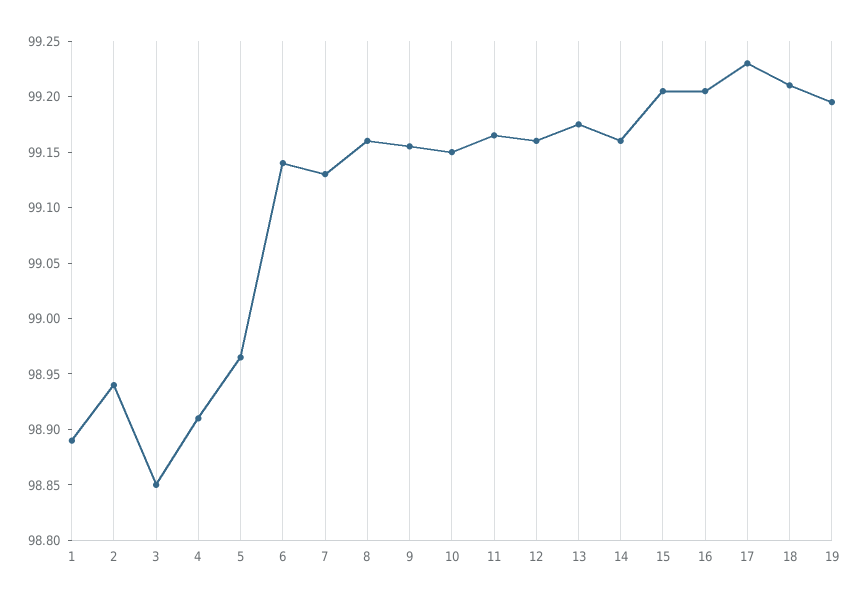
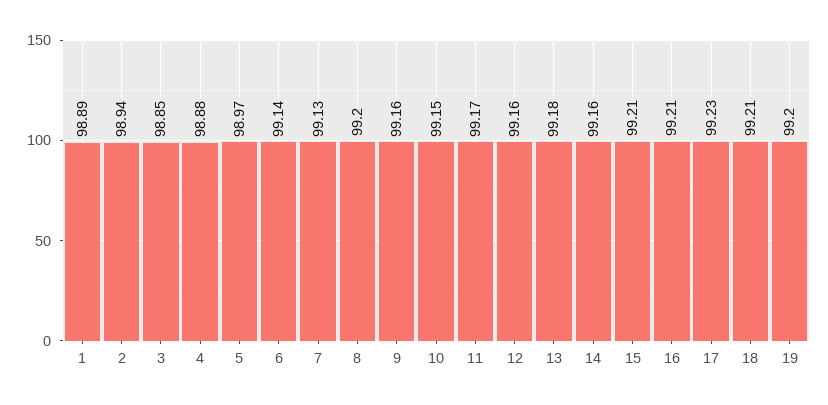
  {
    "1": 98.89,
    "2": 98.94,
    "3": 98.85,
-   "4": 98.91,
+   "4": 98.88,
    "5": 98.97,
    "6": 99.14,
    "7": 99.13,
-   "8": 99.16,
+   "8": 99.2,
    "9": 99.16,
    "10": 99.15,
    "11": 99.17,
    "12": 99.16,
    "13": 99.18,
    "14": 99.16,
    "15": 99.21,
    "16": 99.21,
    "17": 99.23,
    "18": 99.21,
    "19": 99.2
  }

